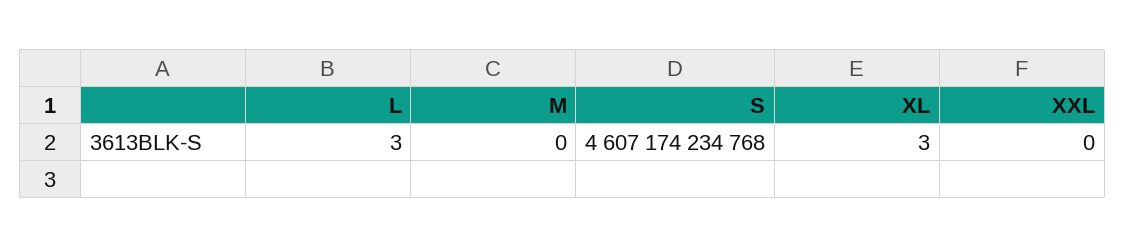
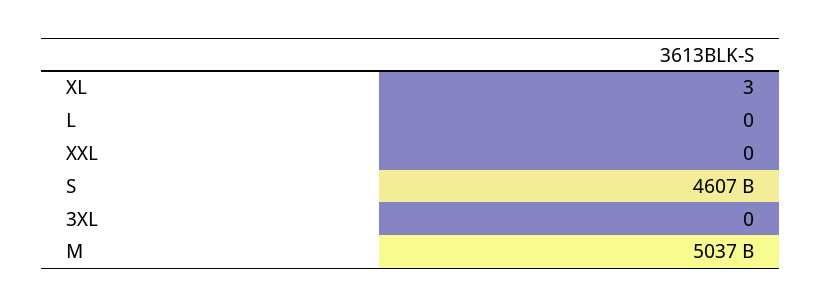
  {
-   "L": 3,
+   "L": 0,
-   "M": 0,
+   "M": 5037000000000,
    "S": 4607174234768,
    "XL": 3,
-   "XXL": 0
+   "XXL": 0,
+   "3XL": 0
  }

